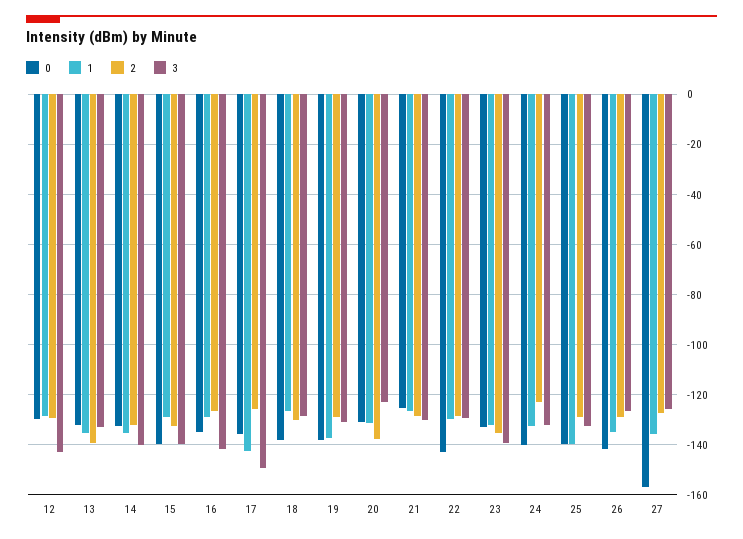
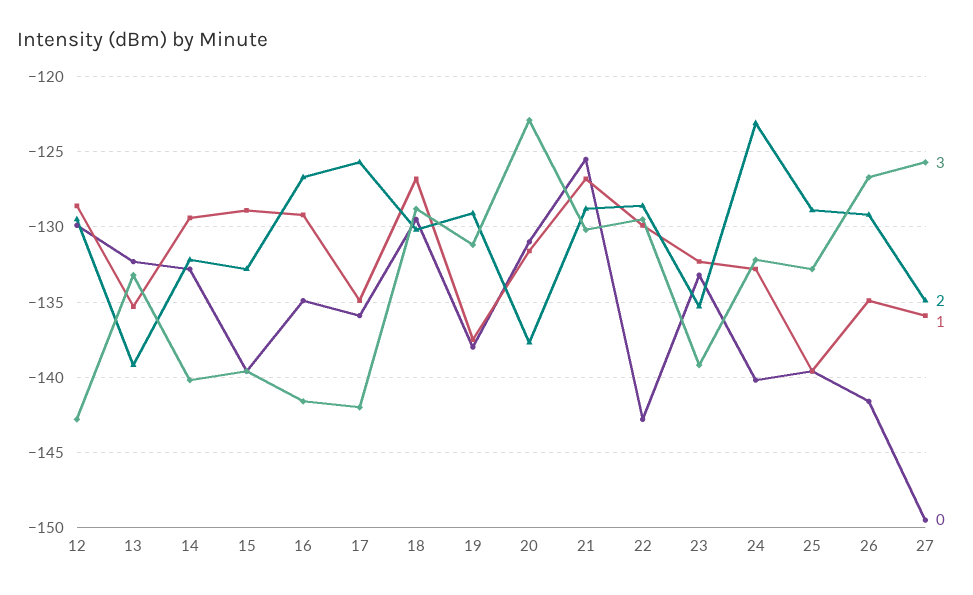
  {
    "0": {
      "12": -130,
      "13": -132.5,
      "14": -133,
      "15": -139.5,
      "16": -135,
      "17": -136,
-     "18": -137.5,
+     "18": -129.5,
      "19": -138,
      "20": -131,
      "21": -125.5,
      "22": -143,
      "23": -133,
      "24": -140,
      "25": -139.5,
      "26": -141.5,
-     "27": -157.5
+     "27": -149.5
    },
    "1": {
      "12": -128.5,
      "13": -135.5,
-     "14": -135,
+     "14": -129.5,
      "15": -129,
      "16": -129,
-     "17": -142.5,
+     "17": -135,
      "18": -127,
      "19": -137.5,
      "20": -131.5,
      "21": -127,
      "22": -130,
      "23": -132.5,
      "24": -133,
      "25": -139.5,
      "26": -135,
      "27": -136
    },
    "2": {
      "12": -129.5,
      "13": -139,
      "14": -132,
      "15": -133,
      "16": -126.5,
      "17": -125.5,
      "18": -130,
      "19": -129,
      "20": -137.5,
      "21": -129,
      "22": -128.5,
      "23": -135.5,
      "24": -123,
      "25": -129,
      "26": -129,
-     "27": -127.5
+     "27": -135
    },
    "3": {
      "12": -143,
      "13": -133,
      "14": -140,
      "15": -139.5,
      "16": -141.5,
-     "17": -150,
+     "17": -142,
      "18": -129,
      "19": -131,
      "20": -123,
      "21": -130,
      "22": -129.5,
      "23": -139,
      "24": -132,
      "25": -133,
      "26": -126.5,
      "27": -125.5
    }
  }

